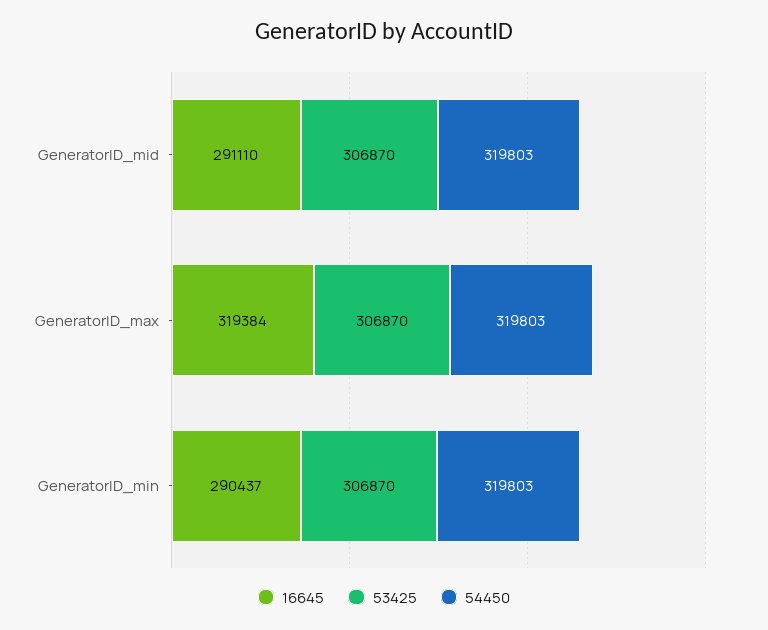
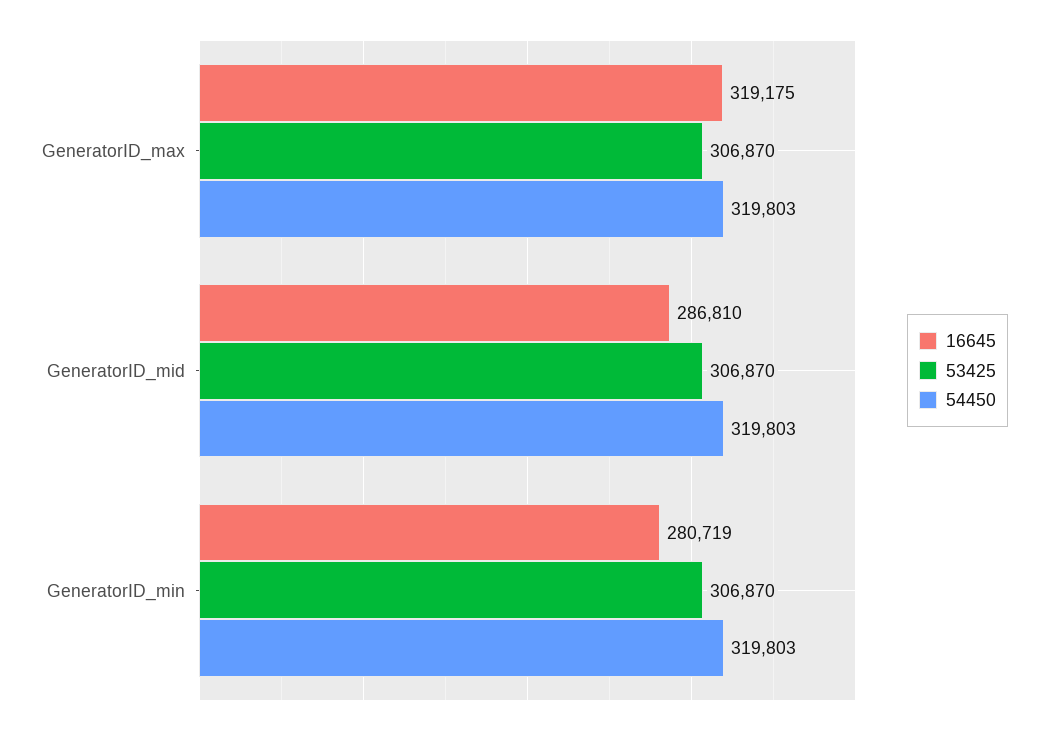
  {
    "16645": {
-     "GeneratorID_mid": 291110,
+     "GeneratorID_mid": 286810,
-     "GeneratorID_max": 319384,
+     "GeneratorID_max": 319175,
-     "GeneratorID_min": 290437
+     "GeneratorID_min": 280719
    },
    "53425": {
      "GeneratorID_mid": 306870,
      "GeneratorID_max": 306870,
      "GeneratorID_min": 306870
    },
    "54450": {
      "GeneratorID_mid": 319803,
      "GeneratorID_max": 319803,
      "GeneratorID_min": 319803
    }
  }

